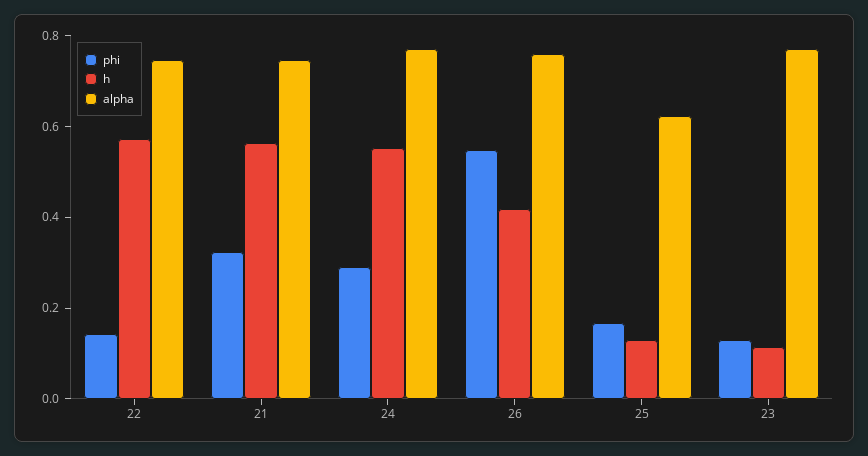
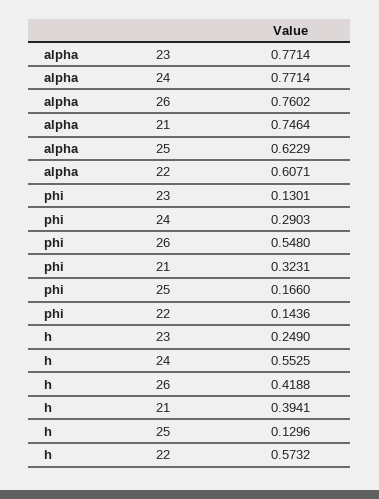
  {
    "phi": {
      "22": 0.1436,
      "21": 0.3231,
      "24": 0.2903,
      "26": 0.548,
      "25": 0.166,
      "23": 0.1301
    },
    "h": {
      "22": 0.5732,
-     "21": 0.55,
+     "21": 0.3941,
      "24": 0.5525,
      "26": 0.4188,
      "25": 0.1296,
-     "23": 0.1
+     "23": 0.249
    },
    "alpha": {
-     "22": 0.75,
+     "22": 0.6071,
      "21": 0.7464,
      "24": 0.7714,
      "26": 0.7602,
      "25": 0.6229,
      "23": 0.7714
    }
  }

